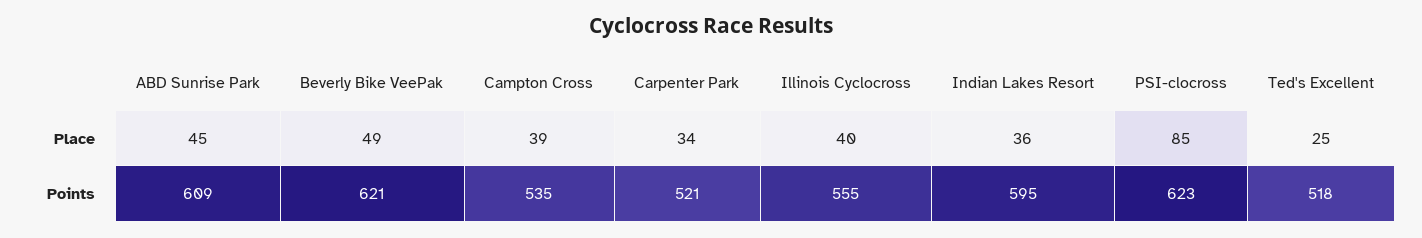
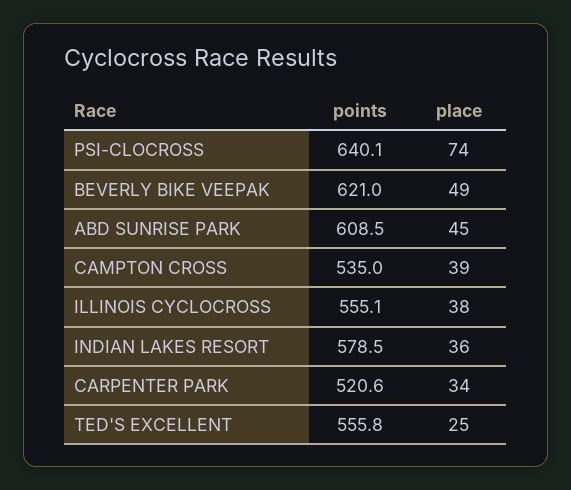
  {
    "ABD Sunrise Park": {
      "Place": 45,
      "Points": 608.5
    },
    "Beverly Bike VeePak": {
      "Place": 49,
      "Points": 621
    },
    "Campton Cross": {
      "Place": 39,
      "Points": 535
    },
    "Carpenter Park": {
      "Place": 34,
      "Points": 520.6
    },
    "Illinois Cyclocross": {
-     "Place": 40,
+     "Place": 38,
      "Points": 555.1
    },
    "Indian Lakes Resort": {
      "Place": 36,
-     "Points": 595
+     "Points": 578.5
    },
    "PSI-clocross": {
-     "Place": 85,
+     "Place": 74,
-     "Points": 623
+     "Points": 640.1
    },
    "Ted's Excellent": {
      "Place": 25,
-     "Points": 518
+     "Points": 555.8
    }
  }

